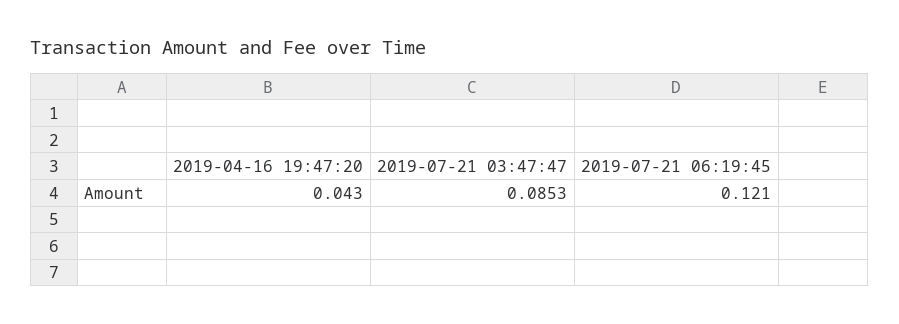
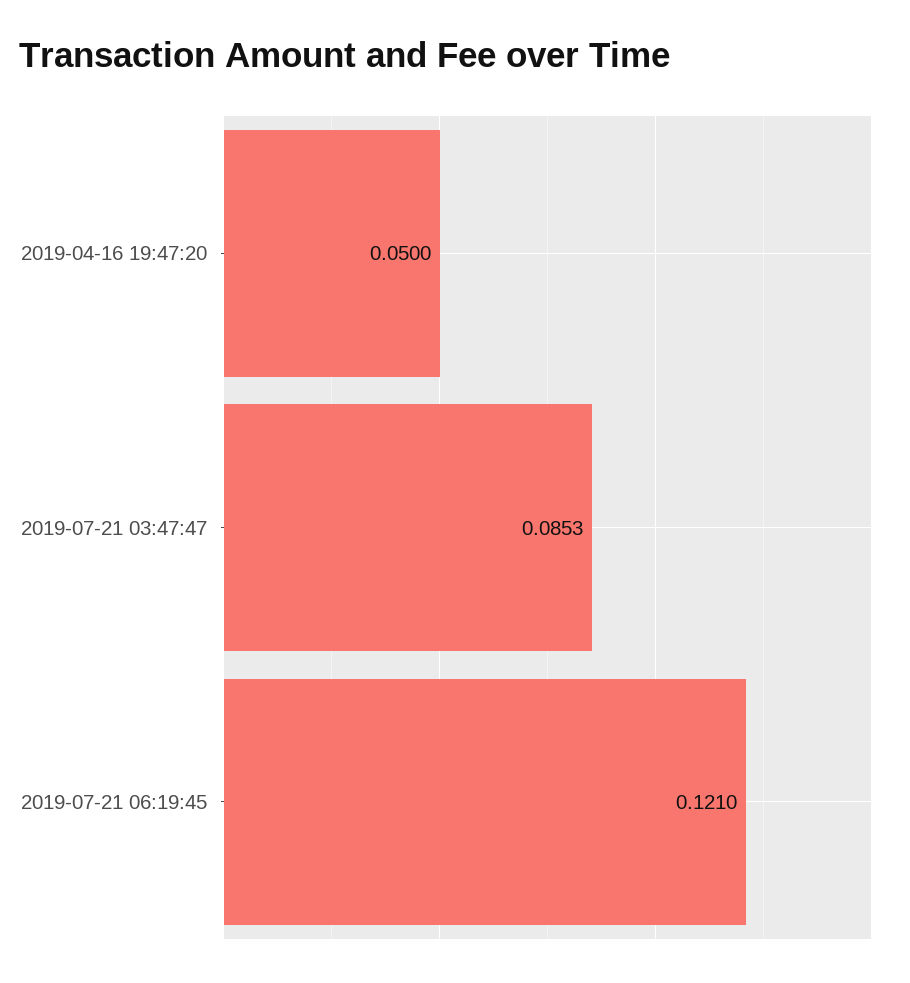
  {
-   "2019-04-16 19:47:20": 0.043,
+   "2019-04-16 19:47:20": 0.05,
    "2019-07-21 03:47:47": 0.0853,
    "2019-07-21 06:19:45": 0.121
  }

